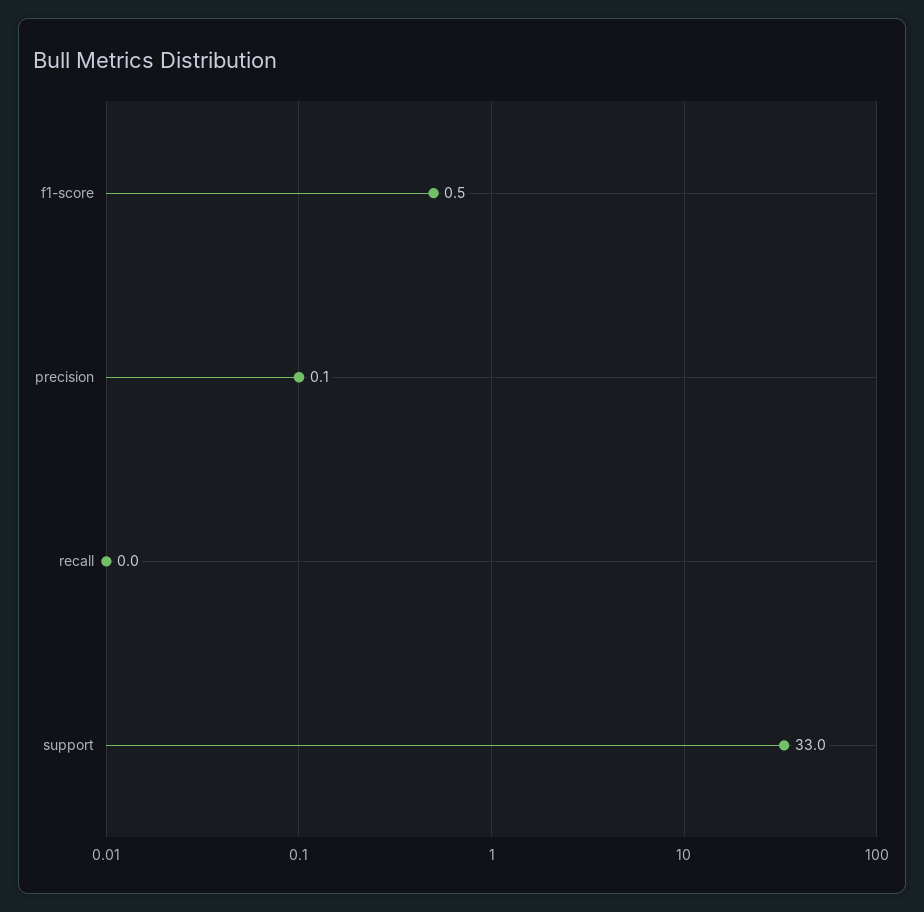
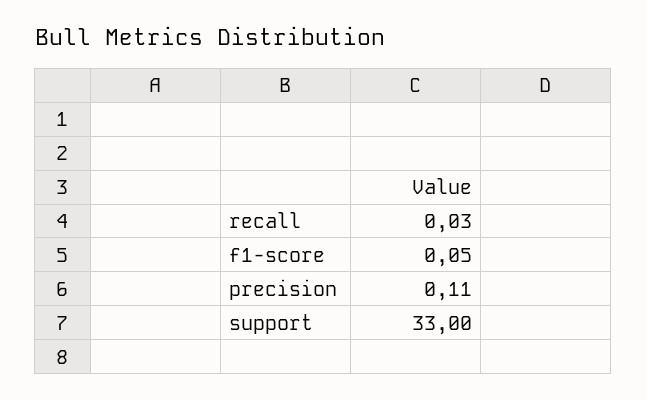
  {
-   "f1-score": 0.5,
+   "f1-score": 0.05,
    "precision": 0.11,
    "recall": 0.03,
    "support": 33
  }

